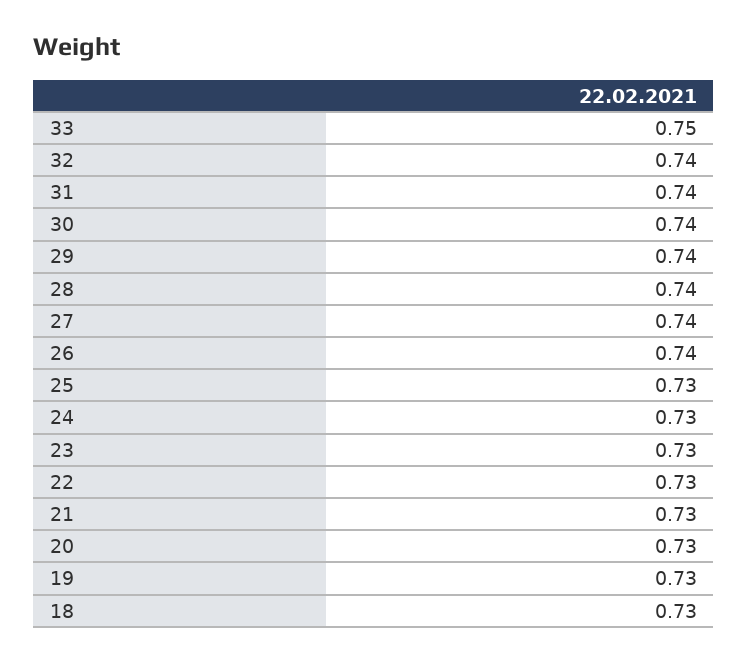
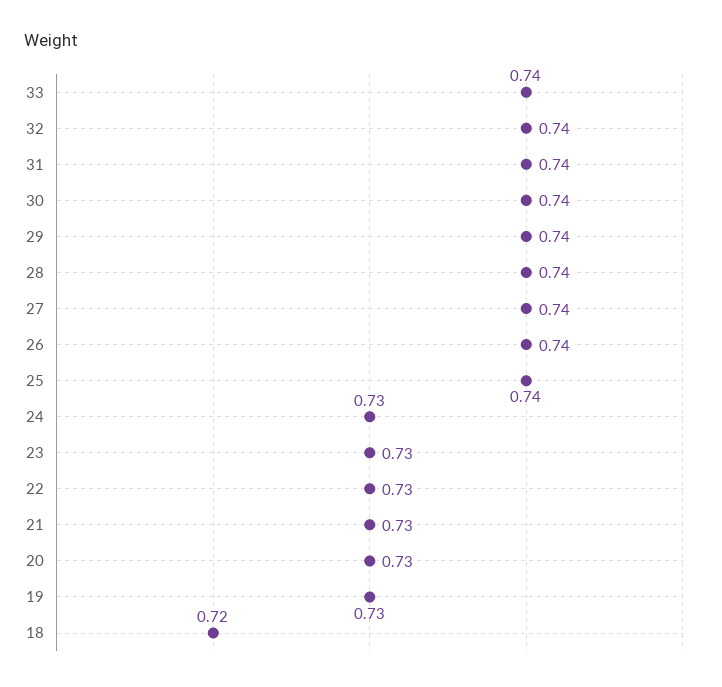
  {
-   "33": 0.75,
+   "33": 0.74,
    "32": 0.74,
    "31": 0.74,
    "30": 0.74,
    "29": 0.74,
    "28": 0.74,
    "27": 0.74,
    "26": 0.74,
-   "25": 0.73,
+   "25": 0.74,
    "24": 0.73,
    "23": 0.73,
    "22": 0.73,
    "21": 0.73,
    "20": 0.73,
    "19": 0.73,
-   "18": 0.73
+   "18": 0.72
  }

